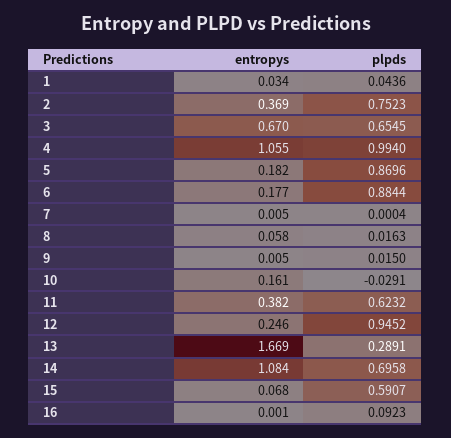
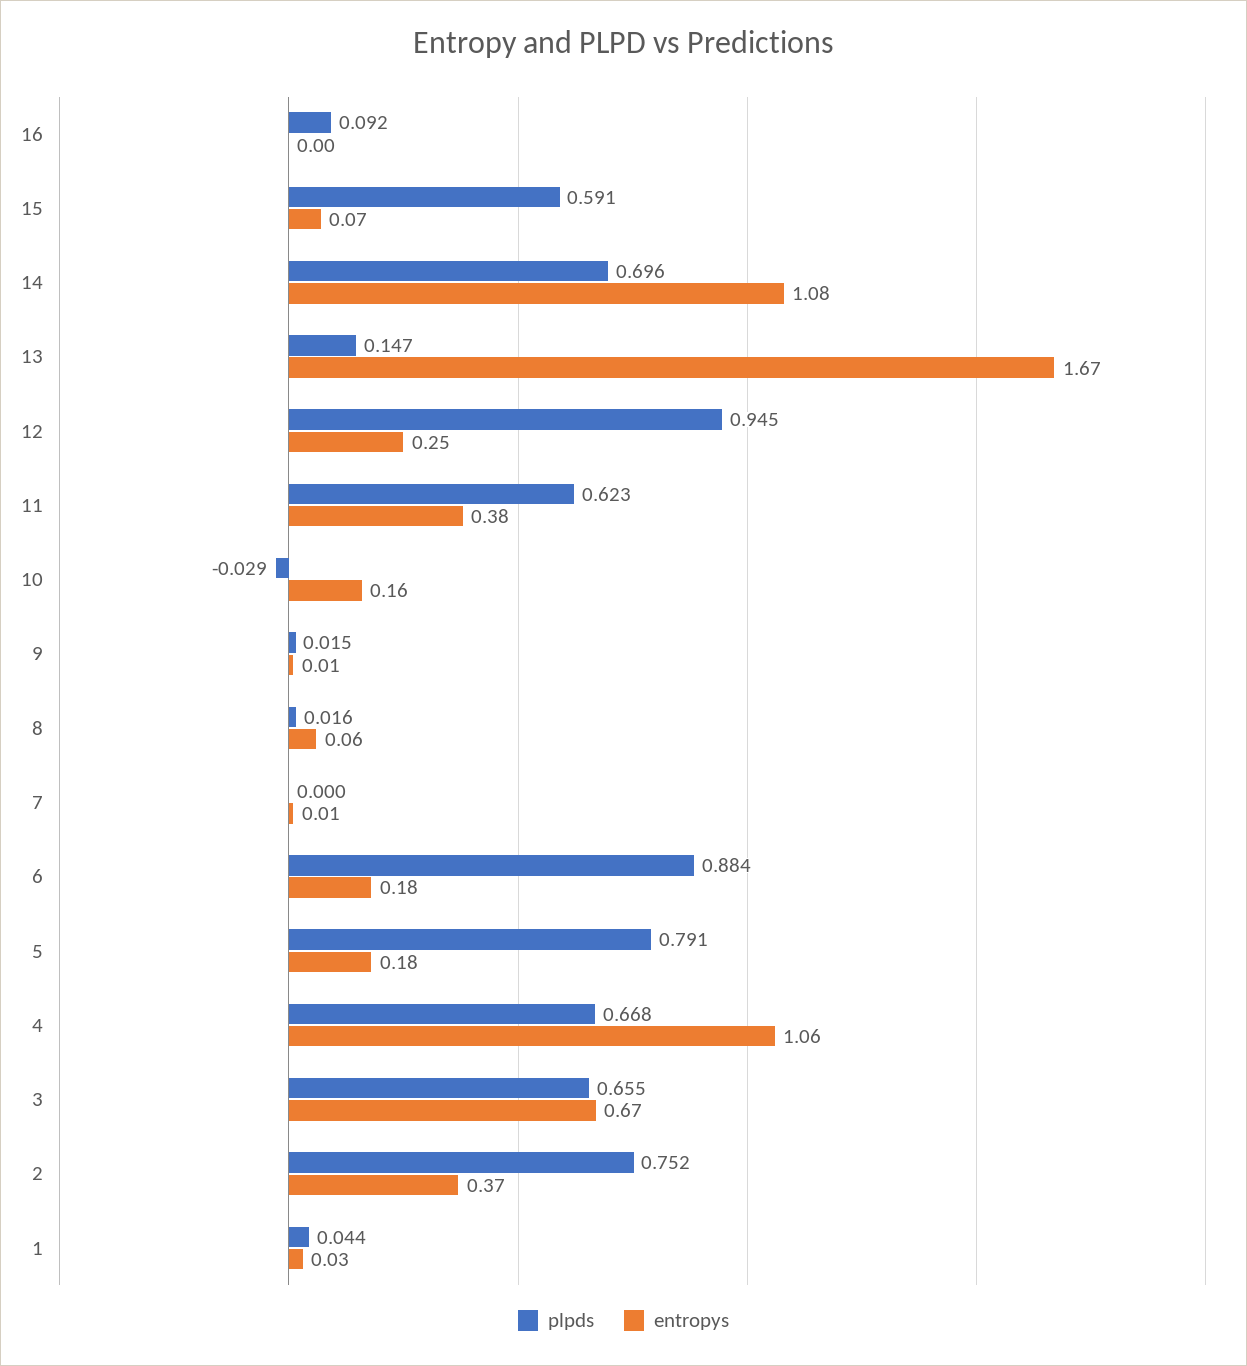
  {
    "entropys": {
      "1": 0.034,
      "2": 0.369,
      "3": 0.67,
      "4": 1.055,
      "5": 0.182,
      "6": 0.177,
      "7": 0.005,
      "8": 0.058,
      "9": 0.005,
      "10": 0.161,
      "11": 0.382,
      "12": 0.246,
      "13": 1.669,
      "14": 1.084,
      "15": 0.068,
      "16": 0.001
    },
    "plpds": {
      "1": 0.0436,
      "2": 0.7523,
      "3": 0.6545,
-     "4": 0.994,
+     "4": 0.668,
-     "5": 0.8696,
+     "5": 0.791,
      "6": 0.8844,
      "7": 0.0004,
      "8": 0.0163,
      "9": 0.015,
      "10": -0.0291,
      "11": 0.6232,
      "12": 0.9452,
-     "13": 0.2891,
+     "13": 0.147,
      "14": 0.6958,
      "15": 0.5907,
      "16": 0.0923
    }
  }

